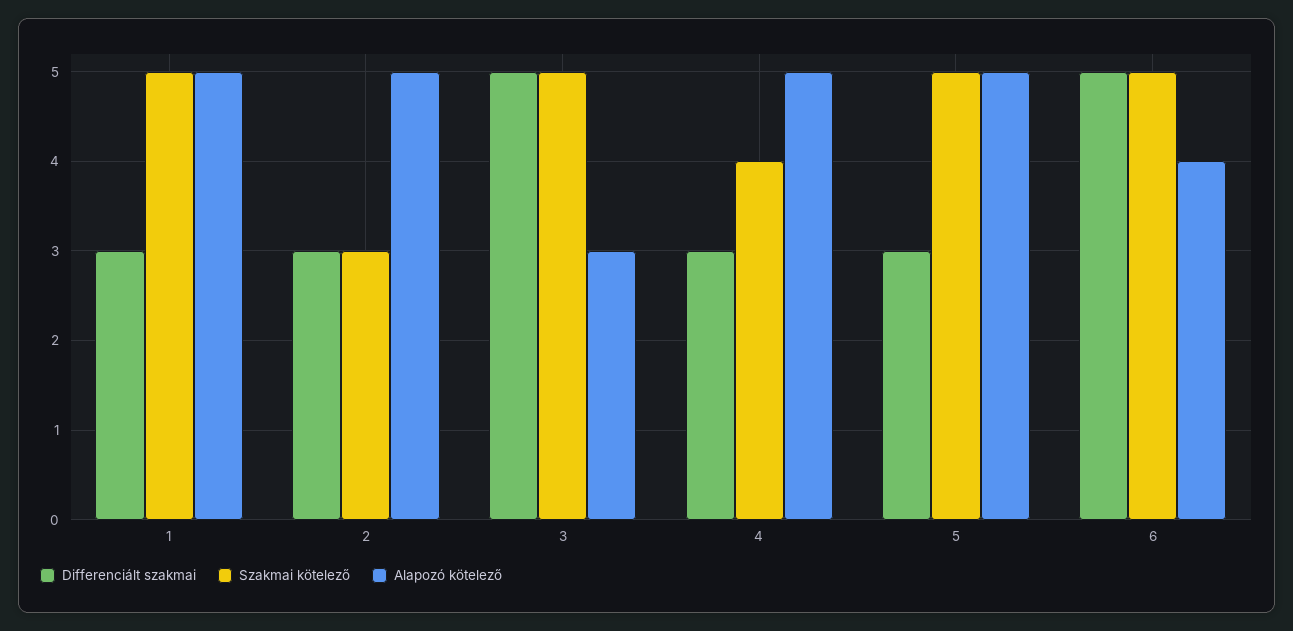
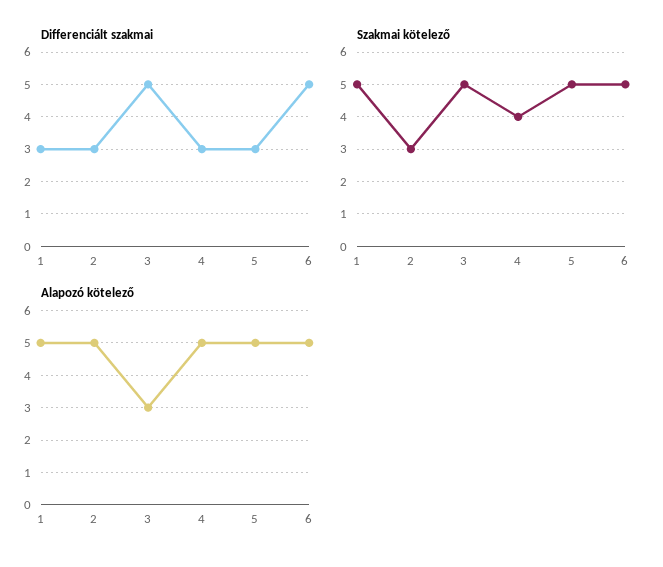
  {
    "Differenciált szakmai": {
      "1": 3,
      "2": 3,
      "3": 5,
      "4": 3,
      "5": 3,
      "6": 5
    },
    "Szakmai kötelező": {
      "1": 5,
      "2": 3,
      "3": 5,
      "4": 4,
      "5": 5,
      "6": 5
    },
    "Alapozó kötelező": {
      "1": 5,
      "2": 5,
      "3": 3,
      "4": 5,
      "5": 5,
-     "6": 4
+     "6": 5
    }
  }

